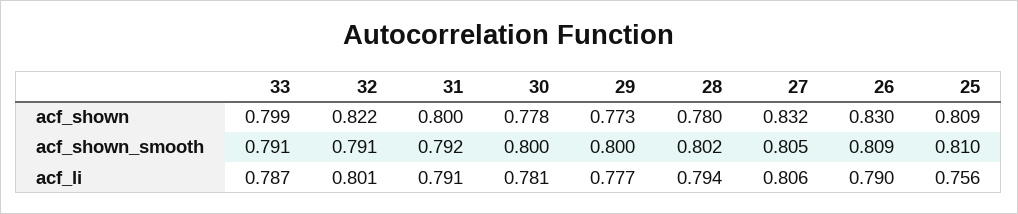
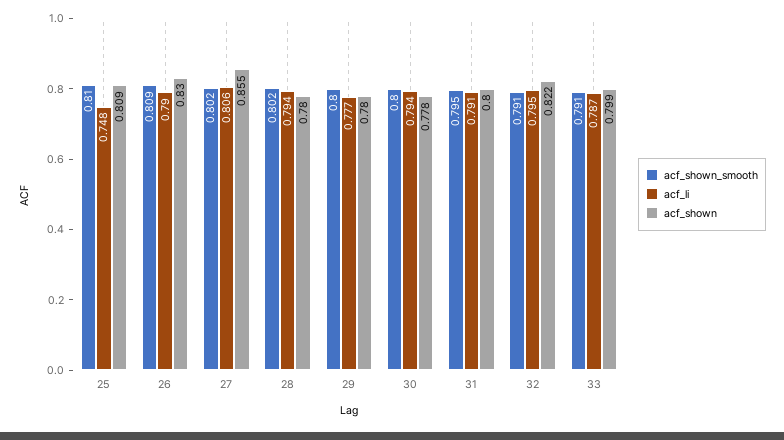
  {
    "acf_shown": {
      "33": 0.799,
      "32": 0.822,
      "31": 0.8,
      "30": 0.778,
-     "29": 0.773,
+     "29": 0.78,
      "28": 0.78,
-     "27": 0.832,
+     "27": 0.855,
      "26": 0.83,
      "25": 0.809
    },
    "acf_shown_smooth": {
      "33": 0.791,
      "32": 0.791,
-     "31": 0.792,
+     "31": 0.795,
      "30": 0.8,
      "29": 0.8,
      "28": 0.802,
-     "27": 0.805,
+     "27": 0.802,
      "26": 0.809,
      "25": 0.81
    },
    "acf_li": {
      "33": 0.787,
-     "32": 0.801,
+     "32": 0.795,
      "31": 0.791,
-     "30": 0.781,
+     "30": 0.794,
      "29": 0.777,
      "28": 0.794,
      "27": 0.806,
      "26": 0.79,
-     "25": 0.756
+     "25": 0.748
    }
  }

